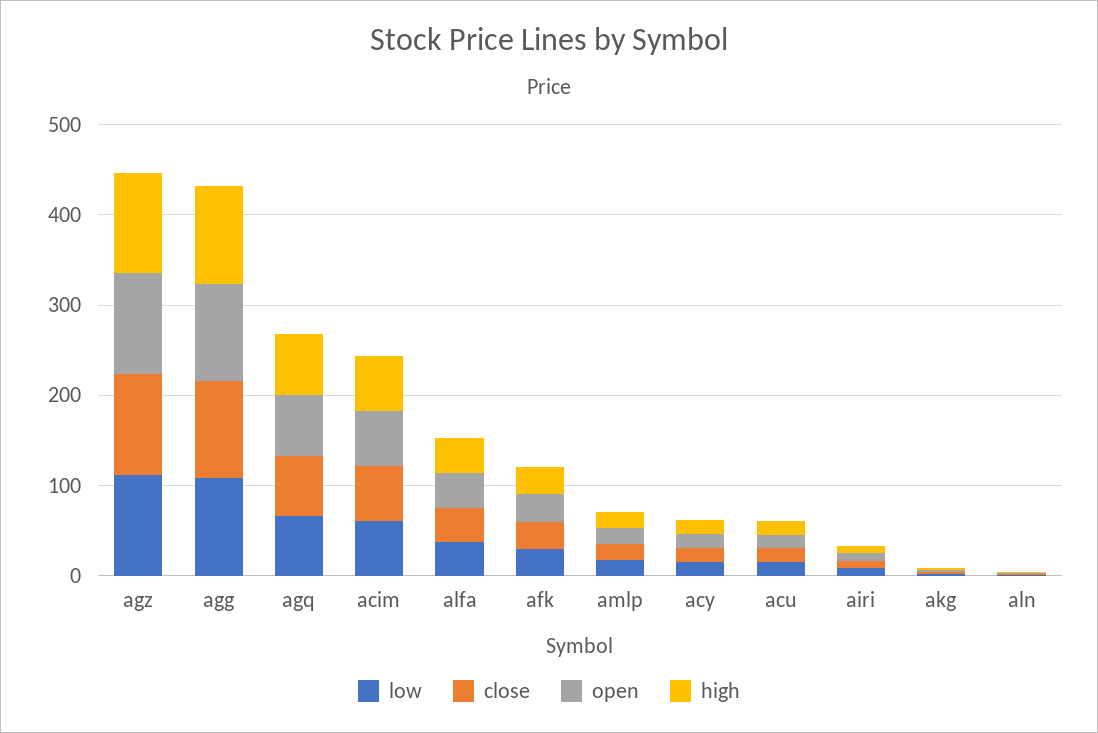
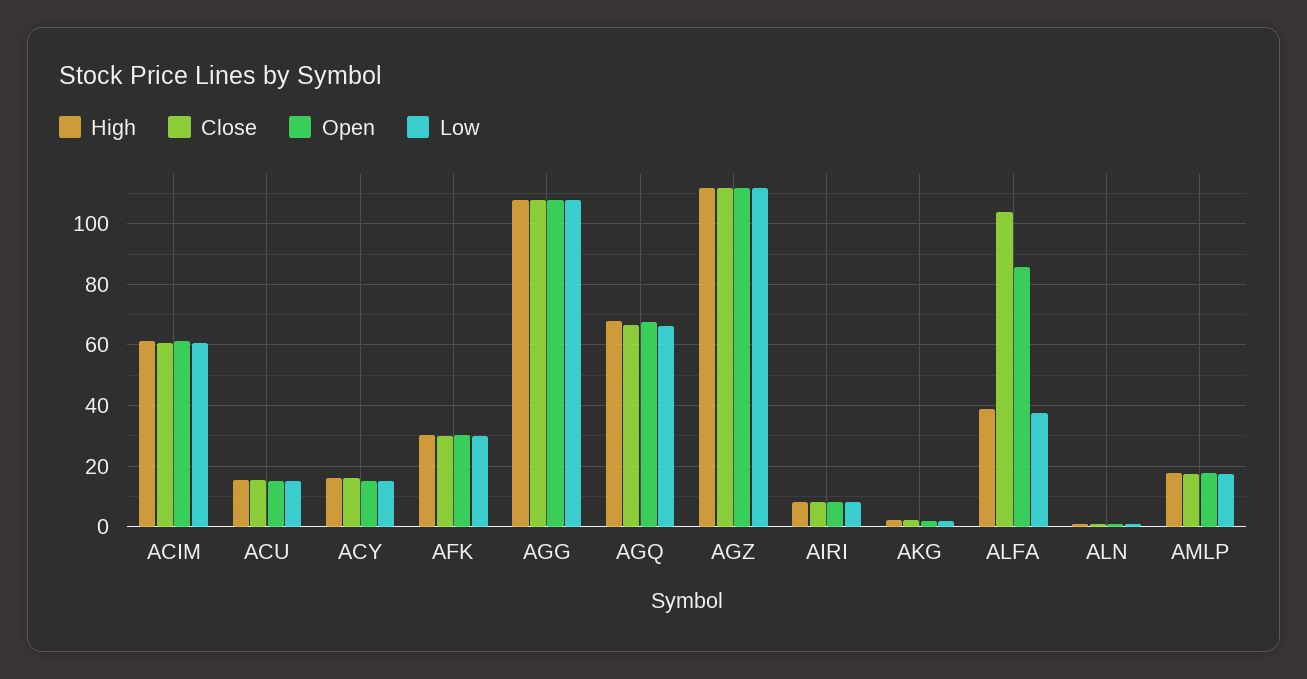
  {
    "low": {
      "agz": 112,
      "agg": 108,
      "agq": 66,
      "acim": 60,
      "alfa": 38,
      "afk": 30,
      "amlp": 18,
      "acy": 16,
      "acu": 14,
      "airi": 8,
      "akg": 2,
      "aln": 0
    },
    "close": {
      "agz": 112,
      "agg": 108,
      "agq": 66,
      "acim": 60,
-     "alfa": 40,
+     "alfa": 104,
      "afk": 30,
      "amlp": 18,
      "acy": 16,
      "acu": 16,
      "airi": 8,
      "akg": 2,
      "aln": 0
    },
    "open": {
      "agz": 112,
      "agg": 108,
      "agq": 68,
      "acim": 62,
-     "alfa": 40,
+     "alfa": 86,
      "afk": 30,
      "amlp": 18,
      "acy": 16,
      "acu": 16,
      "airi": 8,
      "akg": 2,
      "aln": 0
    },
    "high": {
      "agz": 112,
      "agg": 108,
      "agq": 68,
      "acim": 62,
      "alfa": 40,
      "afk": 30,
      "amlp": 18,
      "acy": 16,
      "acu": 16,
      "airi": 8,
      "akg": 2,
      "aln": 2
    }
  }

